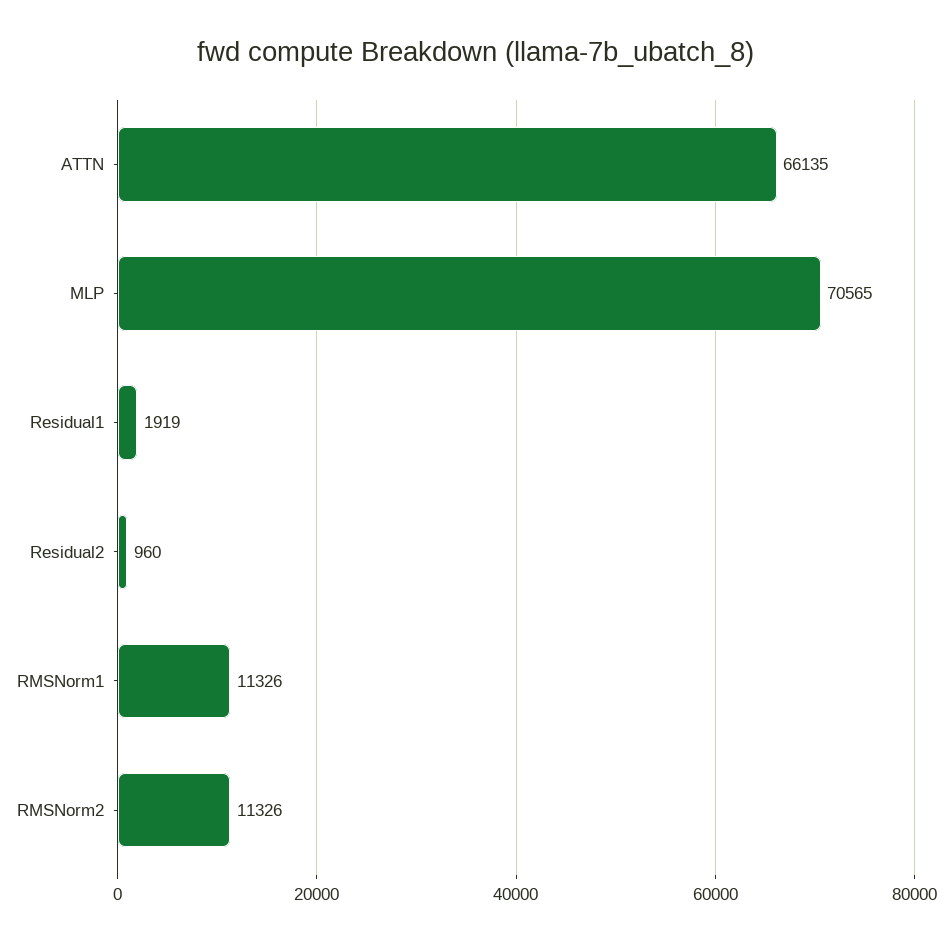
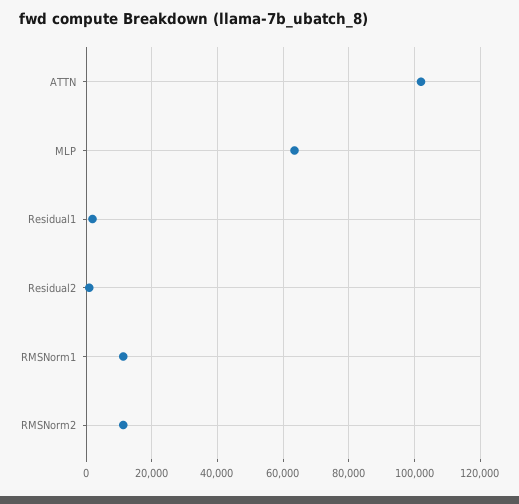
  {
-   "ATTN": 66135,
+   "ATTN": 102000,
-   "MLP": 70565,
+   "MLP": 64000,
    "Residual1": 1919,
    "Residual2": 960,
    "RMSNorm1": 11326,
    "RMSNorm2": 11326
  }

